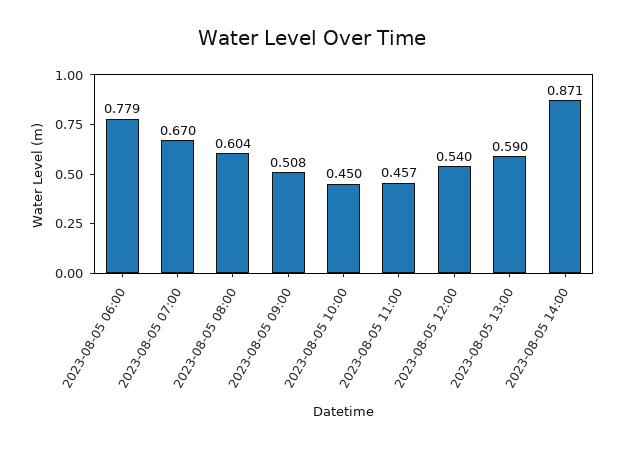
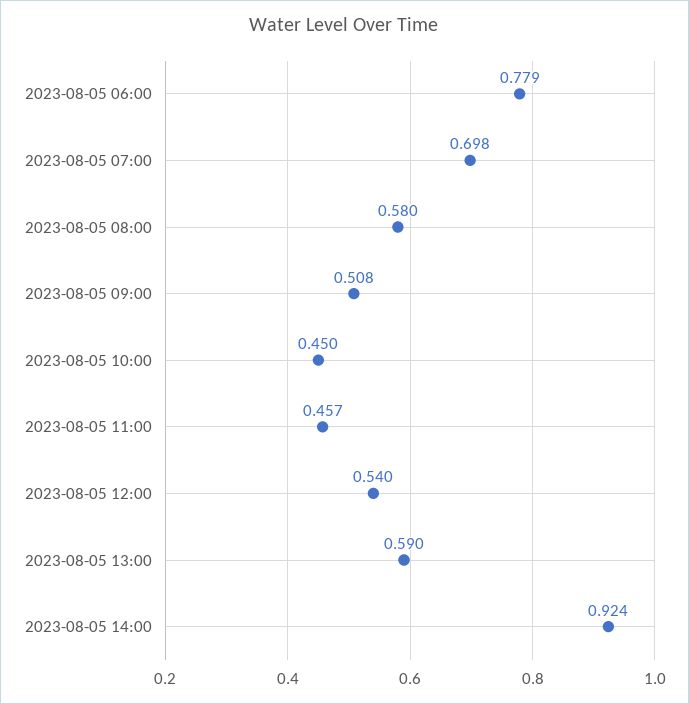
  {
    "2023-08-05 06:00": 0.779,
-   "2023-08-05 07:00": 0.67,
+   "2023-08-05 07:00": 0.698,
-   "2023-08-05 08:00": 0.604,
+   "2023-08-05 08:00": 0.58,
    "2023-08-05 09:00": 0.508,
    "2023-08-05 10:00": 0.45,
    "2023-08-05 11:00": 0.457,
    "2023-08-05 12:00": 0.54,
    "2023-08-05 13:00": 0.59,
-   "2023-08-05 14:00": 0.871
+   "2023-08-05 14:00": 0.924
  }

